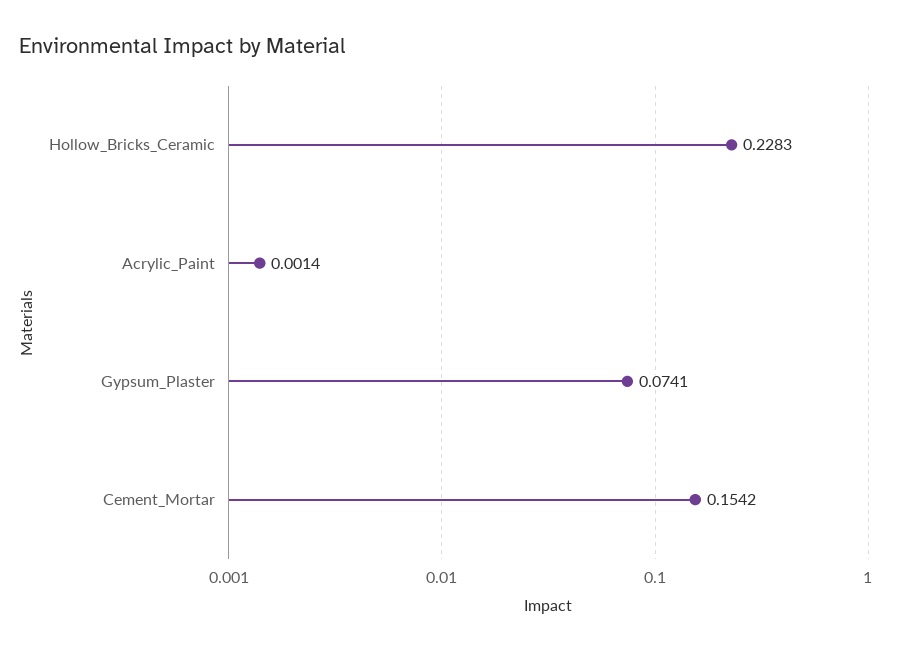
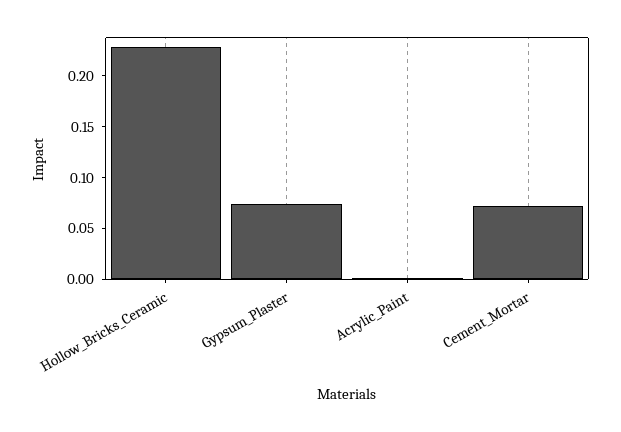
  {
    "Hollow_Bricks_Ceramic": 0.2283,
    "Acrylic_Paint": 0.0014,
    "Gypsum_Plaster": 0.0741,
-   "Cement_Mortar": 0.1542
+   "Cement_Mortar": 0.07
  }

